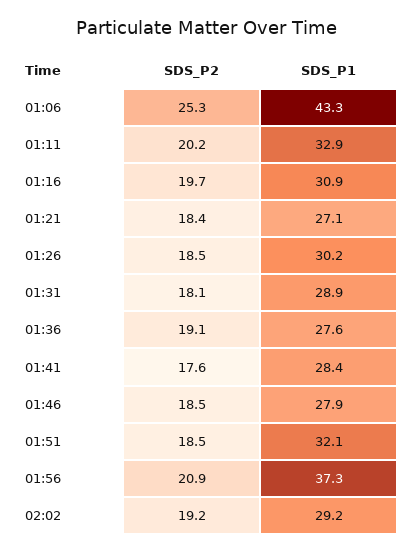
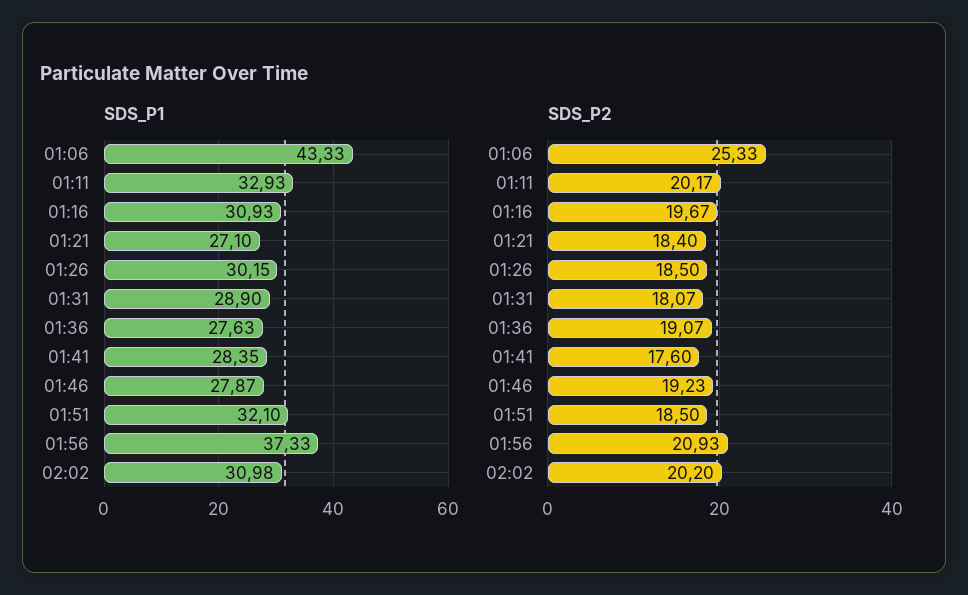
  {
    "SDS_P2": {
      "01:06": 25.33,
      "01:11": 20.17,
      "01:16": 19.67,
      "01:21": 18.4,
      "01:26": 18.5,
      "01:31": 18.07,
      "01:36": 19.07,
      "01:41": 17.6,
-     "01:46": 18.5,
+     "01:46": 19.23,
      "01:51": 18.5,
      "01:56": 20.93,
-     "02:02": 19.2
+     "02:02": 20.2
    },
    "SDS_P1": {
      "01:06": 43.33,
      "01:11": 32.93,
      "01:16": 30.93,
      "01:21": 27.1,
      "01:26": 30.15,
      "01:31": 28.9,
      "01:36": 27.63,
      "01:41": 28.35,
      "01:46": 27.87,
      "01:51": 32.1,
      "01:56": 37.33,
-     "02:02": 29.2
+     "02:02": 30.98
    }
  }

